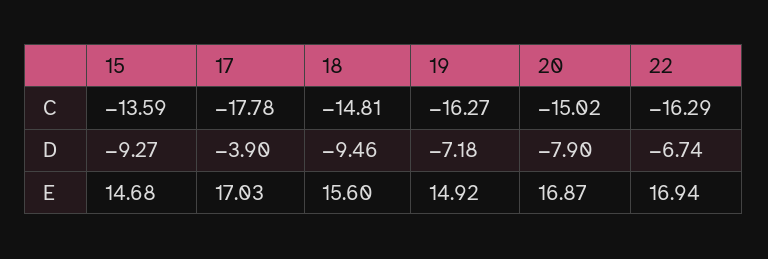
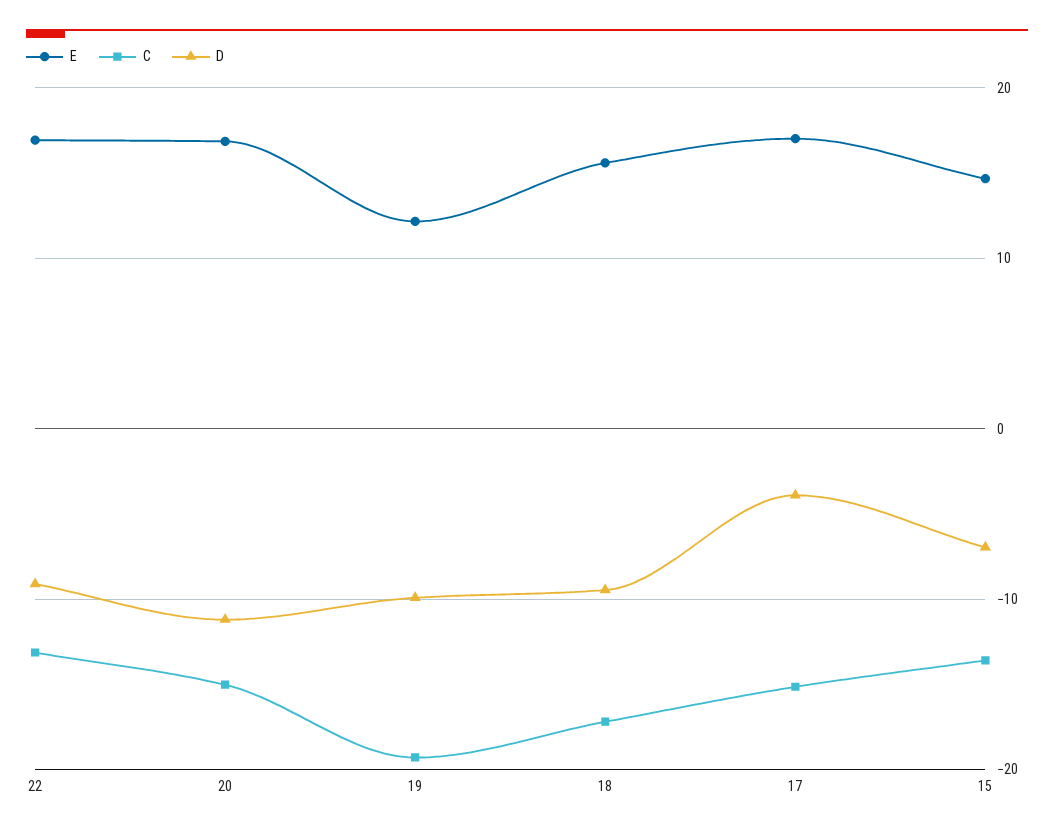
  {
    "C": {
      "15": -13.59,
-     "17": -17.78,
+     "17": -15,
-     "18": -14.81,
+     "18": -17,
-     "19": -16.27,
+     "19": -19,
      "20": -15.02,
-     "22": -16.29
+     "22": -13
    },
    "D": {
-     "15": -9.27,
+     "15": -7,
      "17": -3.9,
      "18": -9.46,
-     "19": -7.18,
+     "19": -10,
-     "20": -7.9,
+     "20": -11,
-     "22": -6.74
+     "22": -9
    },
    "E": {
      "15": 14.68,
      "17": 17.03,
      "18": 15.6,
-     "19": 14.92,
+     "19": 12,
      "20": 16.87,
      "22": 16.94
    }
  }

